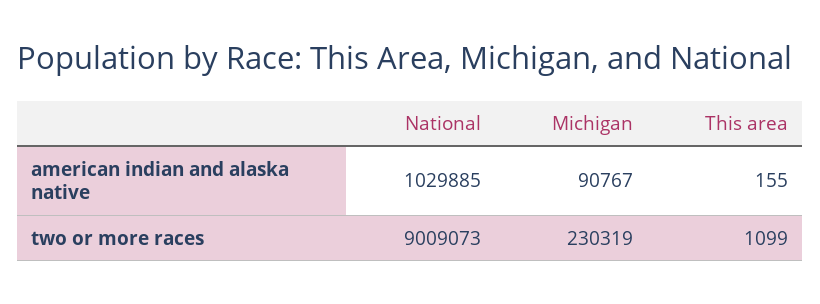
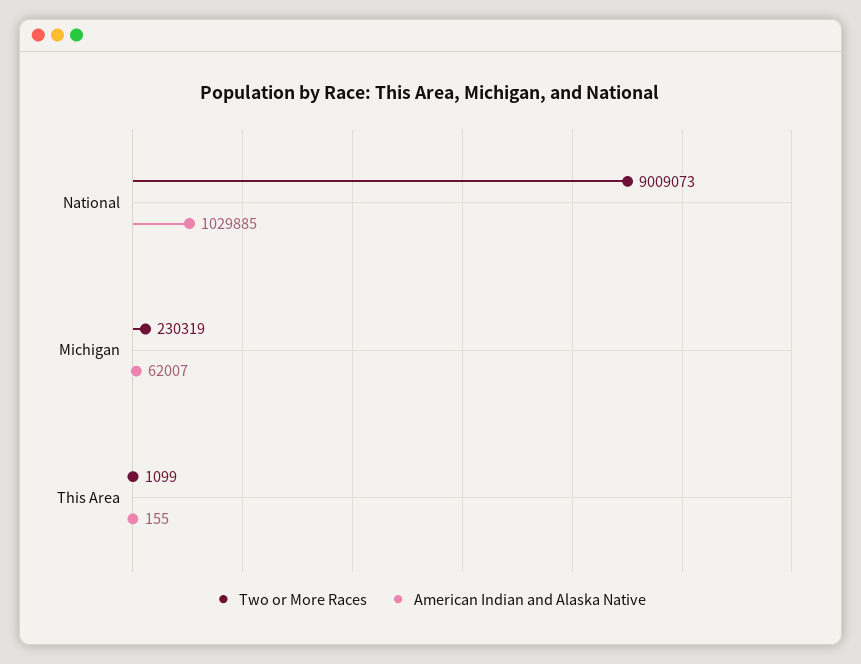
  {
    "american indian and alaska native": {
      "National": 1029885,
-     "Michigan": 90767,
+     "Michigan": 62007,
      "This area": 155
    },
    "two or more races": {
      "National": 9009073,
      "Michigan": 230319,
      "This area": 1099
    }
  }

